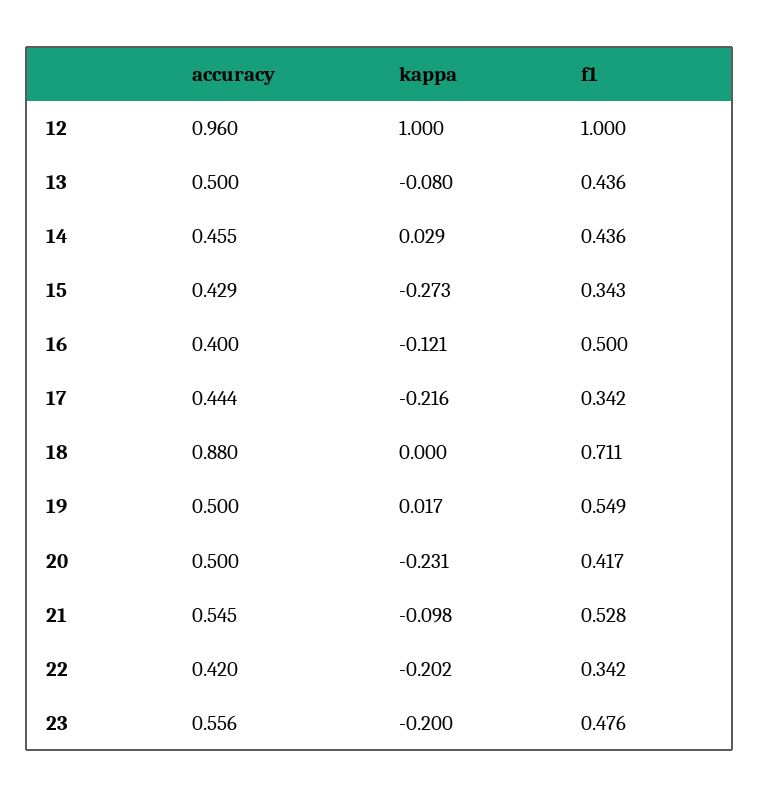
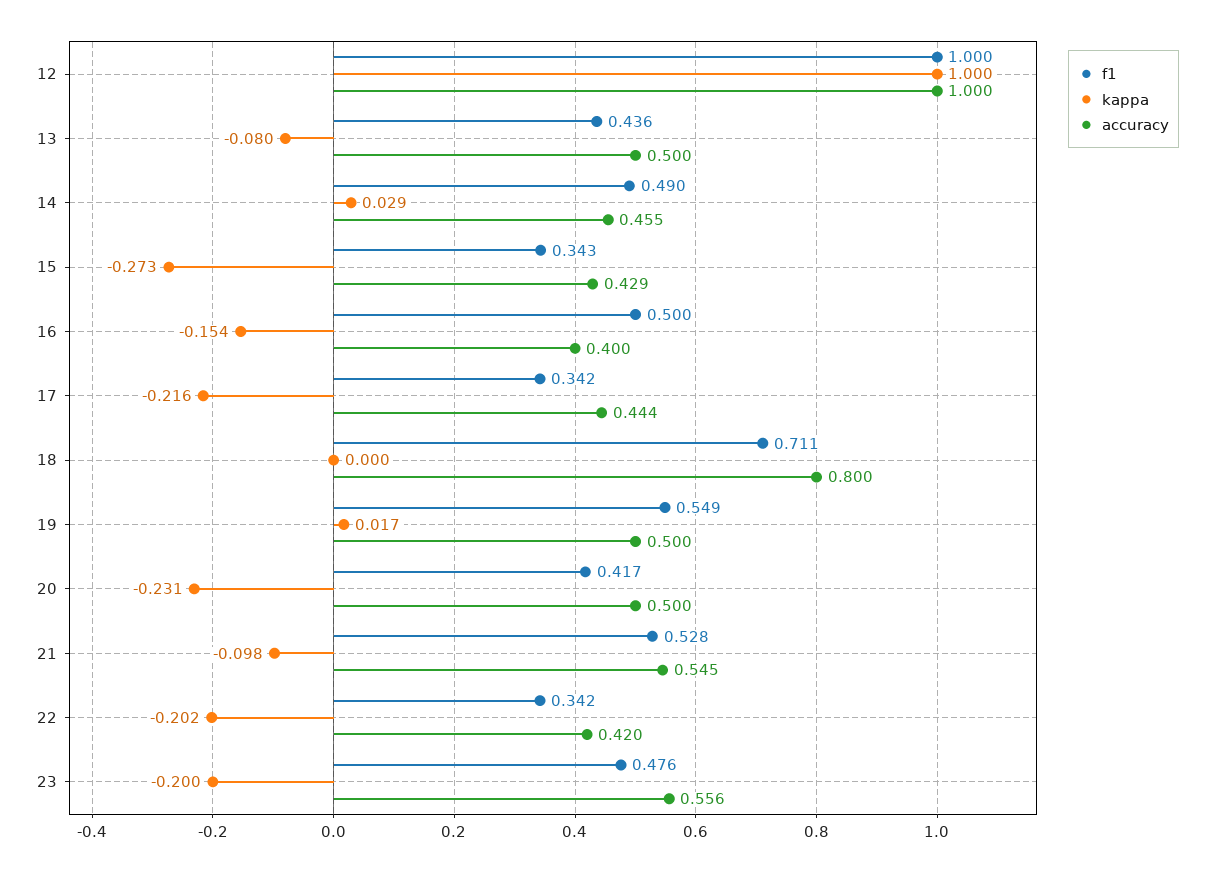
  {
    "accuracy": {
-     "12": 0.96,
+     "12": 1,
      "13": 0.5,
      "14": 0.455,
      "15": 0.429,
      "16": 0.4,
      "17": 0.444,
-     "18": 0.88,
+     "18": 0.8,
      "19": 0.5,
      "20": 0.5,
      "21": 0.545,
      "22": 0.42,
      "23": 0.556
    },
    "kappa": {
      "12": 1,
      "13": -0.08,
      "14": 0.029,
      "15": -0.273,
-     "16": -0.121,
+     "16": -0.154,
      "17": -0.216,
      "18": 0,
      "19": 0.017,
      "20": -0.231,
      "21": -0.098,
      "22": -0.202,
      "23": -0.2
    },
    "f1": {
      "12": 1,
      "13": 0.436,
-     "14": 0.436,
+     "14": 0.49,
      "15": 0.343,
      "16": 0.5,
      "17": 0.342,
      "18": 0.711,
      "19": 0.549,
      "20": 0.417,
      "21": 0.528,
      "22": 0.342,
      "23": 0.476
    }
  }

